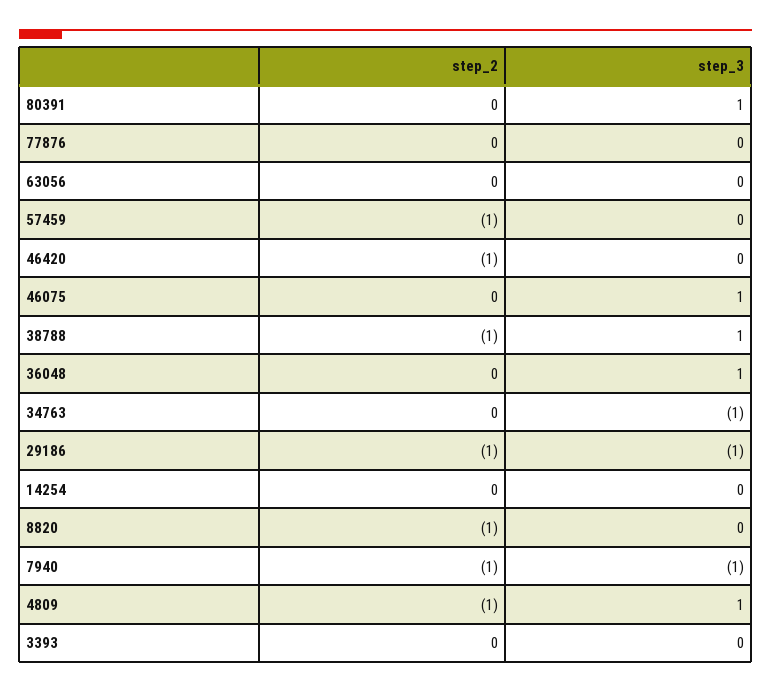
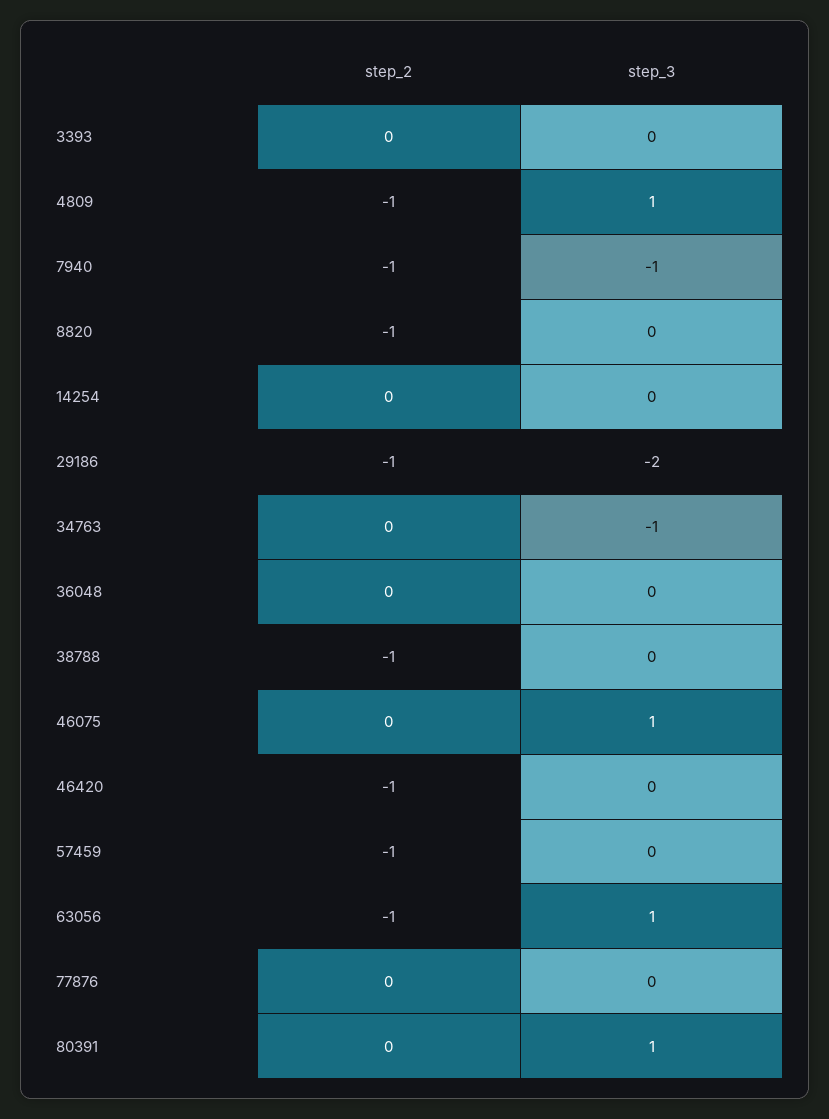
  {
    "step_2": {
      "80391": 0,
      "77876": 0,
-     "63056": 0,
+     "63056": -1,
      "57459": -1,
      "46420": -1,
      "46075": 0,
      "38788": -1,
      "36048": 0,
      "34763": 0,
      "29186": -1,
      "14254": 0,
      "8820": -1,
      "7940": -1,
      "4809": -1,
      "3393": 0
    },
    "step_3": {
      "80391": 1,
      "77876": 0,
-     "63056": 0,
+     "63056": 1,
      "57459": 0,
      "46420": 0,
      "46075": 1,
-     "38788": 1,
+     "38788": 0,
-     "36048": 1,
+     "36048": 0,
      "34763": -1,
-     "29186": -1,
+     "29186": -2,
      "14254": 0,
      "8820": 0,
      "7940": -1,
      "4809": 1,
      "3393": 0
    }
  }

